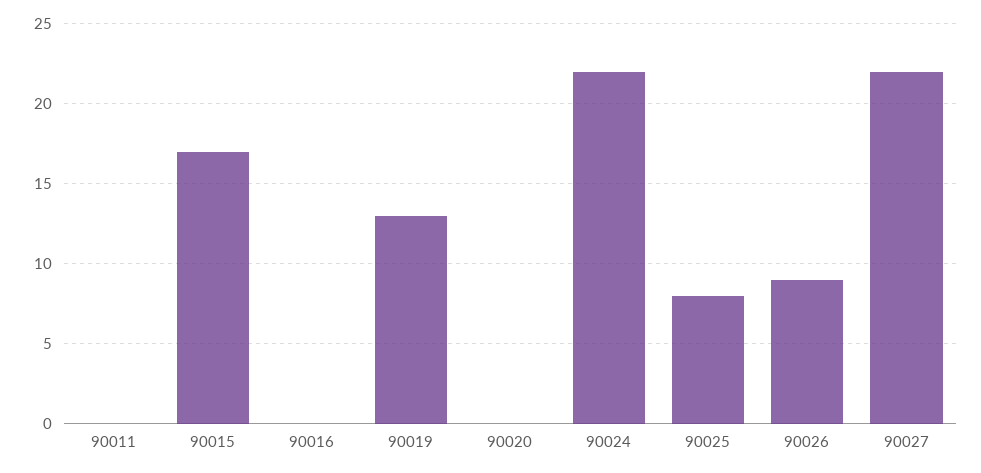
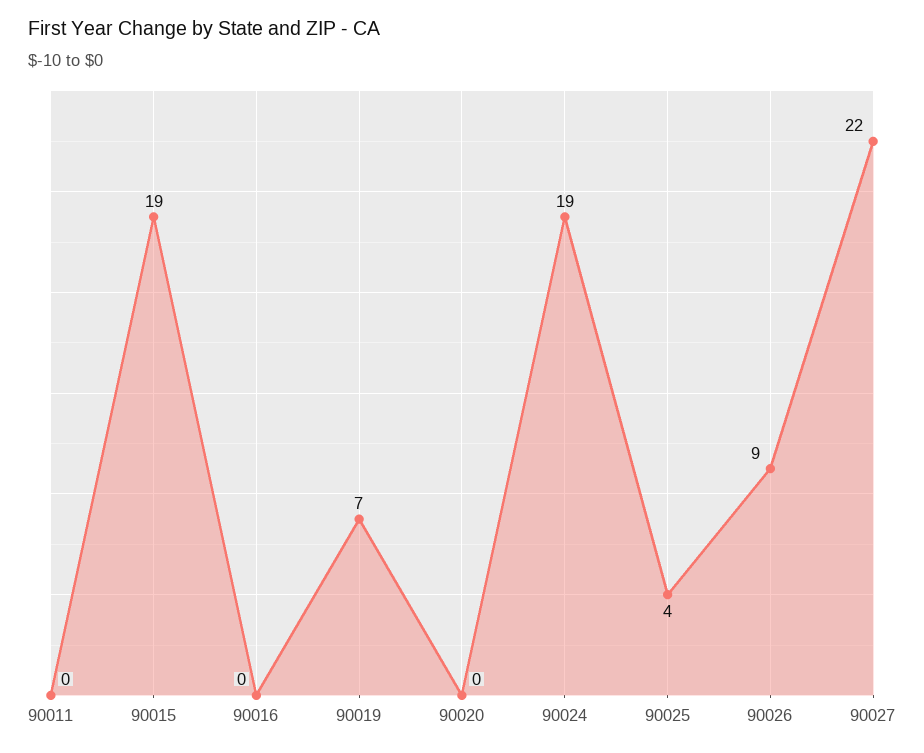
  {
    "90011": 0,
-   "90015": 17,
+   "90015": 19,
    "90016": 0,
-   "90019": 13,
+   "90019": 7,
    "90020": 0,
-   "90024": 22,
+   "90024": 19,
-   "90025": 8,
+   "90025": 4,
    "90026": 9,
    "90027": 22
  }

